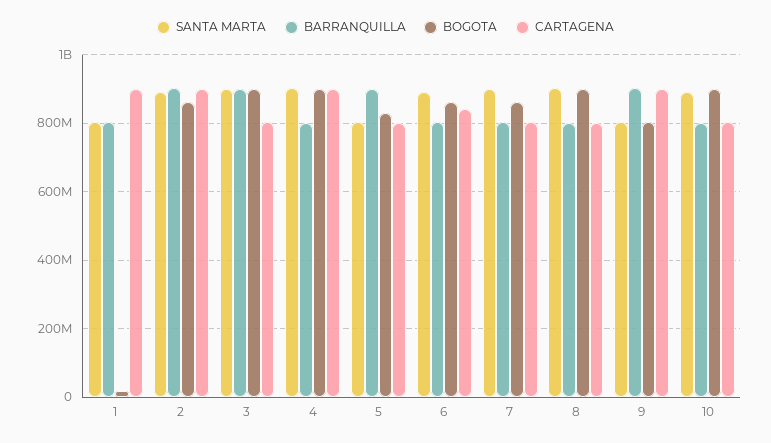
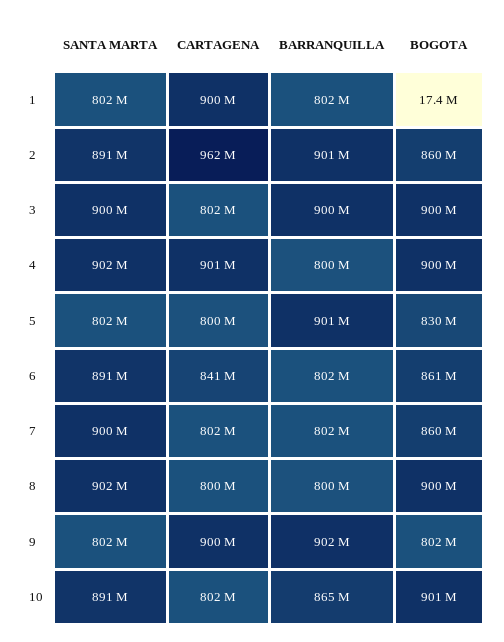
  {
    "SANTA MARTA": {
      "1": 802000000,
      "2": 891000000,
      "3": 900000000,
      "4": 902000000,
      "5": 802000000,
      "6": 891000000,
      "7": 900000000,
      "8": 902000000,
      "9": 802000000,
      "10": 891000000
    },
    "BARRANQUILLA": {
      "1": 802000000,
      "2": 901000000,
      "3": 900000000,
      "4": 800000000,
      "5": 901000000,
      "6": 802000000,
      "7": 802000000,
      "8": 800000000,
      "9": 902000000,
-     "10": 800000000
+     "10": 865000000
    },
    "BOGOTA": {
      "1": 17400000,
      "2": 860000000,
      "3": 900000000,
      "4": 900000000,
      "5": 830000000,
      "6": 861000000,
      "7": 860000000,
      "8": 900000000,
      "9": 802000000,
      "10": 901000000
    },
    "CARTAGENA": {
      "1": 900000000,
-     "2": 900000000,
+     "2": 962000000,
      "3": 802000000,
      "4": 901000000,
      "5": 800000000,
      "6": 841000000,
      "7": 802000000,
      "8": 800000000,
      "9": 900000000,
      "10": 802000000
    }
  }

